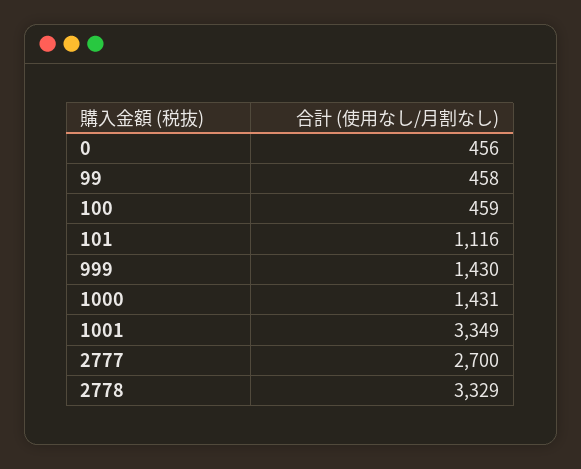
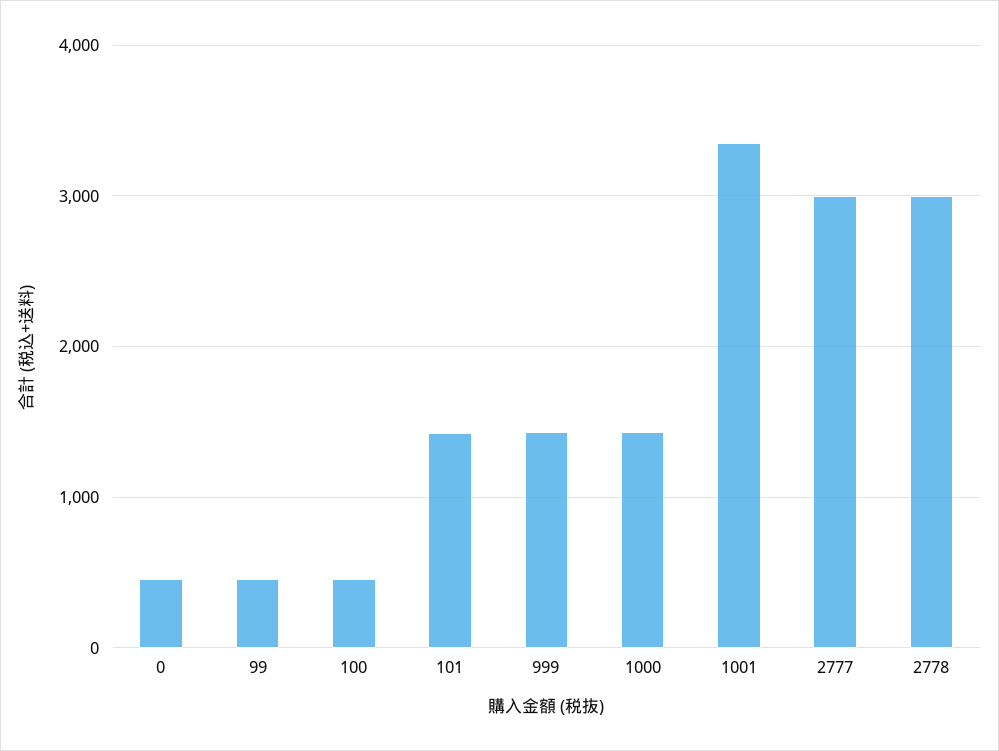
  {
    "0": 456,
    "99": 458,
    "100": 459,
-   "101": 1116,
+   "101": 1400,
    "999": 1430,
    "1000": 1431,
    "1001": 3349,
-   "2777": 2700,
+   "2777": 3000,
-   "2778": 3329
+   "2778": 3000
  }

